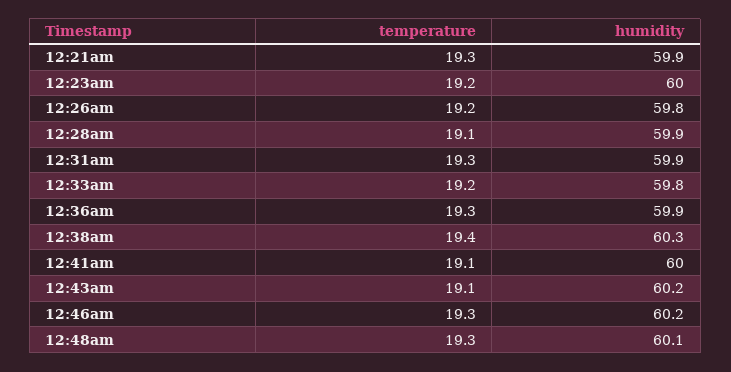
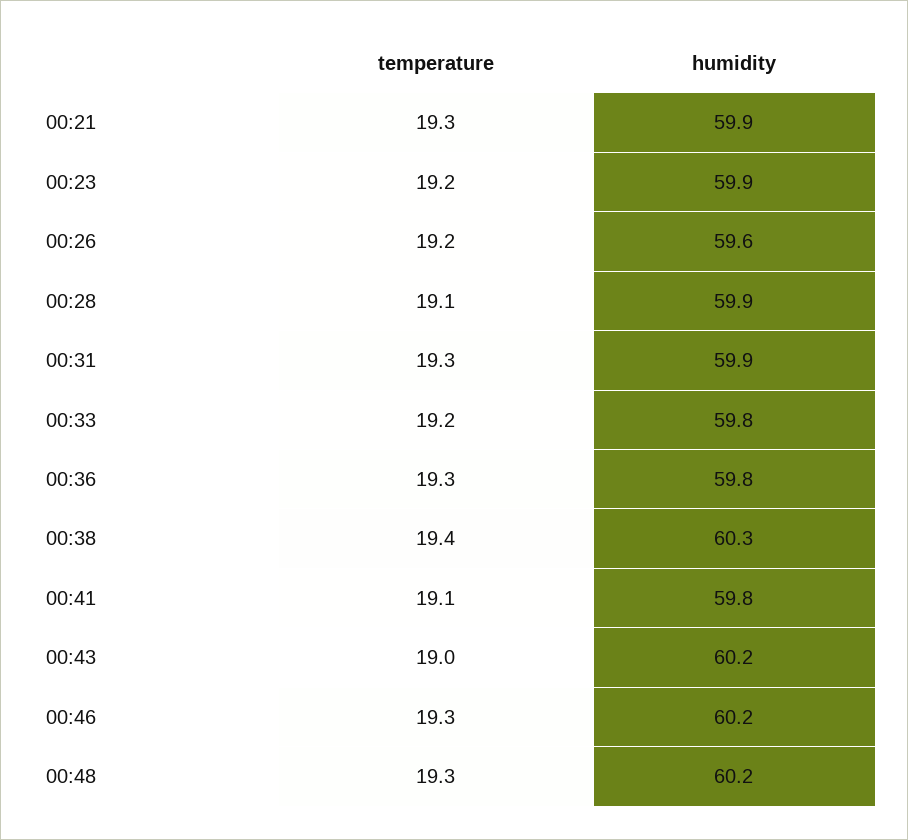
  {
    "temperature": {
      "12:21am": 19.3,
      "12:23am": 19.2,
      "12:26am": 19.2,
      "12:28am": 19.1,
      "12:31am": 19.3,
      "12:33am": 19.2,
      "12:36am": 19.3,
      "12:38am": 19.4,
      "12:41am": 19.1,
-     "12:43am": 19.1,
+     "12:43am": 19,
      "12:46am": 19.3,
      "12:48am": 19.3
    },
    "humidity": {
      "12:21am": 59.9,
-     "12:23am": 60,
+     "12:23am": 59.9,
-     "12:26am": 59.8,
+     "12:26am": 59.6,
      "12:28am": 59.9,
      "12:31am": 59.9,
      "12:33am": 59.8,
-     "12:36am": 59.9,
+     "12:36am": 59.8,
      "12:38am": 60.3,
-     "12:41am": 60,
+     "12:41am": 59.8,
      "12:43am": 60.2,
      "12:46am": 60.2,
-     "12:48am": 60.1
+     "12:48am": 60.2
    }
  }

